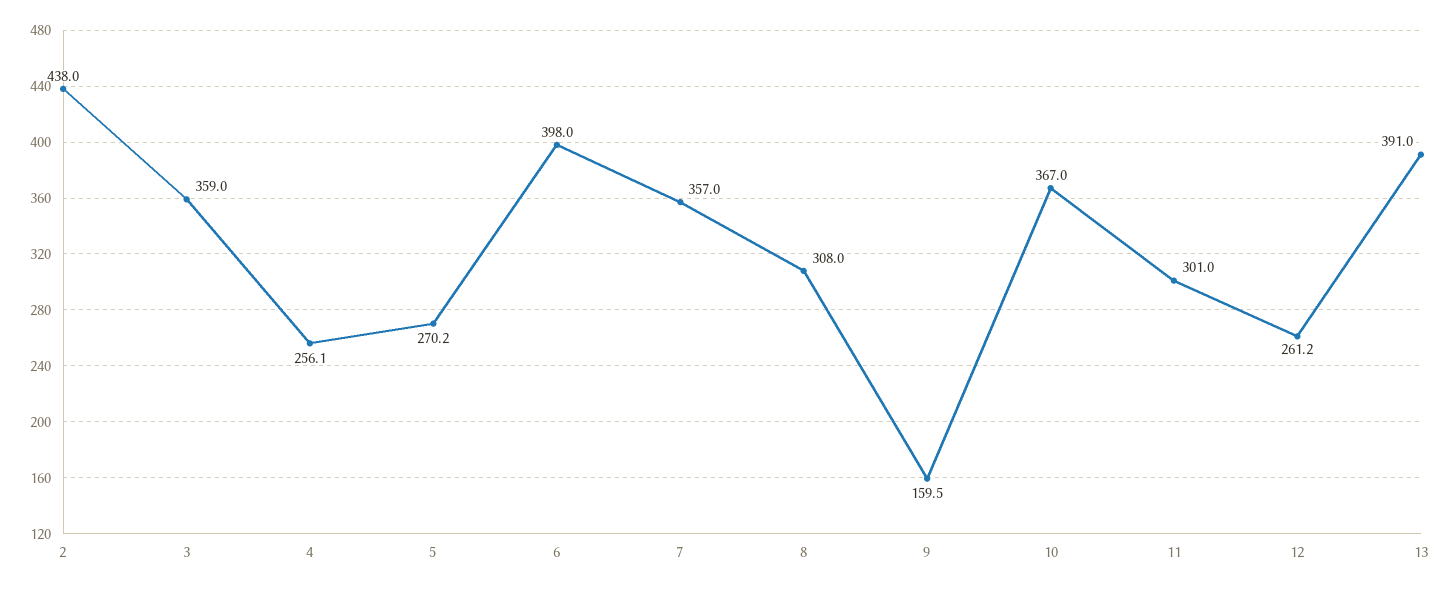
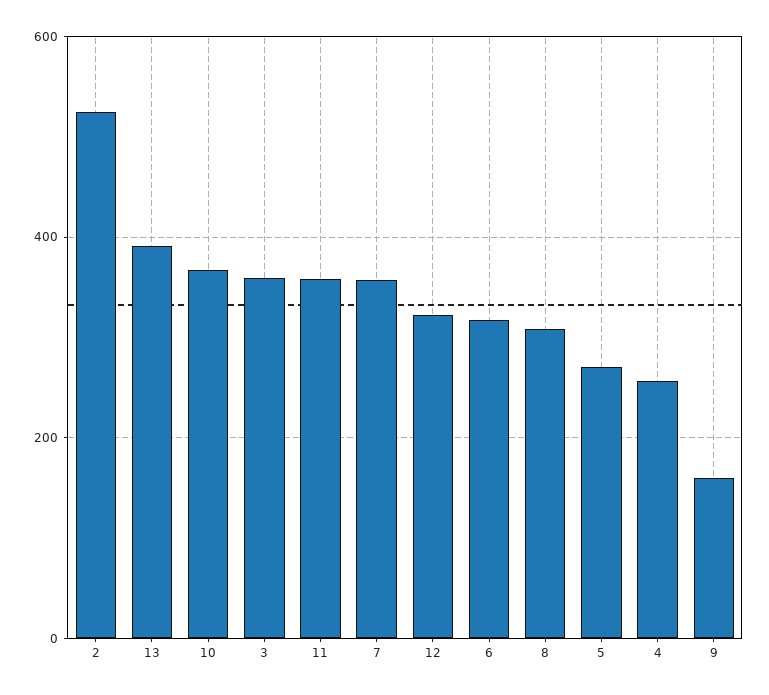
  {
-   "2": 438,
+   "2": 520,
    "3": 359,
    "4": 256.1,
    "5": 270.2,
-   "6": 398,
+   "6": 320,
    "7": 357,
    "8": 308,
    "9": 159.5,
    "10": 367,
-   "11": 301,
+   "11": 360,
-   "12": 261.2,
+   "12": 320,
    "13": 391
  }

